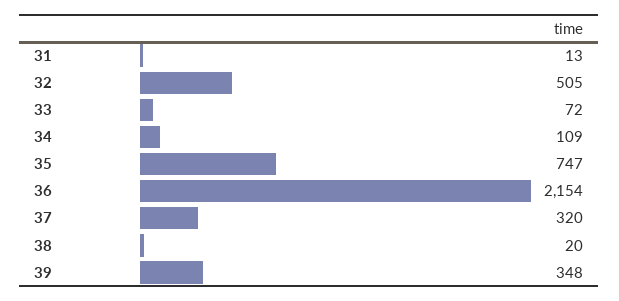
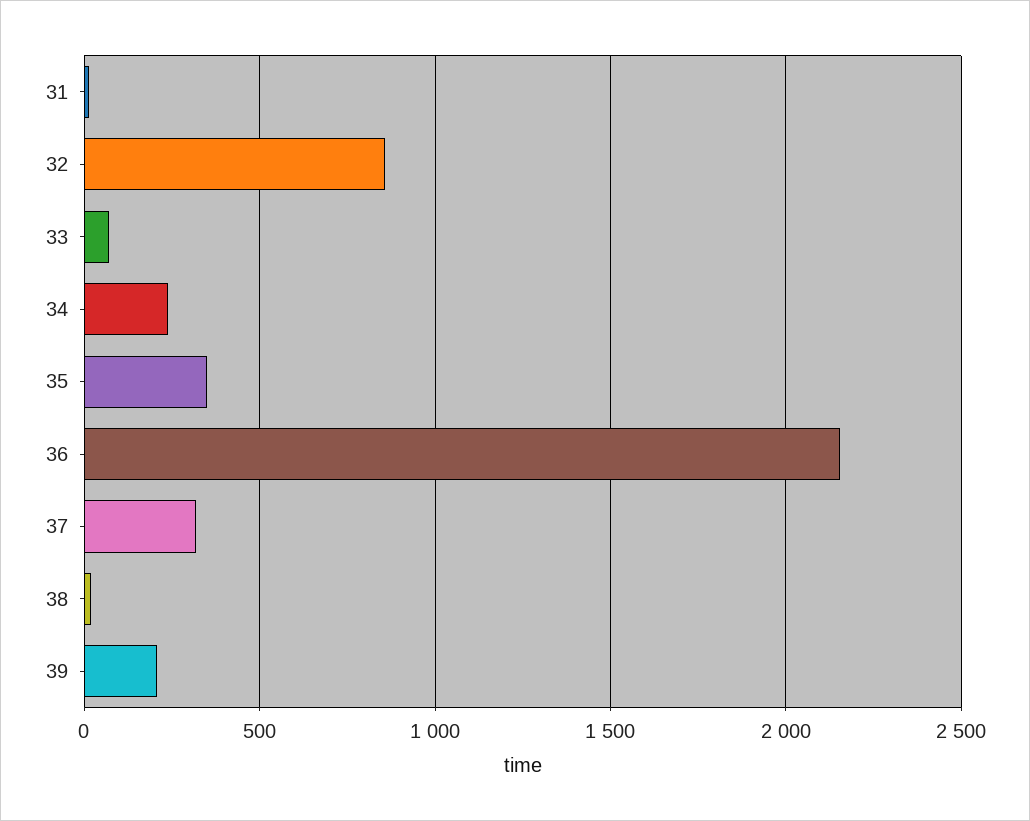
  {
    "31": 13,
-   "32": 505,
+   "32": 850,
    "33": 72,
-   "34": 109,
+   "34": 250,
-   "35": 747,
+   "35": 350,
    "36": 2154,
    "37": 320,
    "38": 20,
-   "39": 348
+   "39": 200
  }

